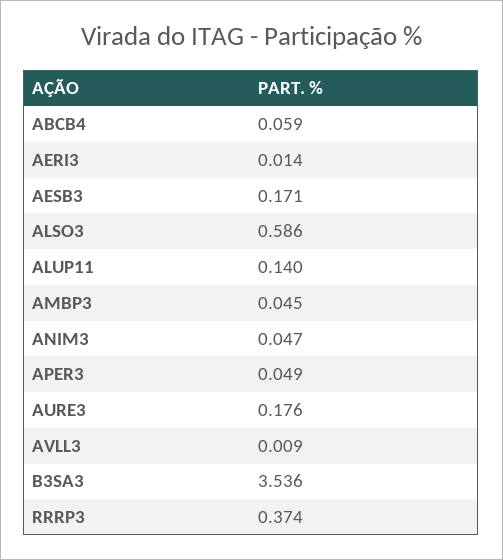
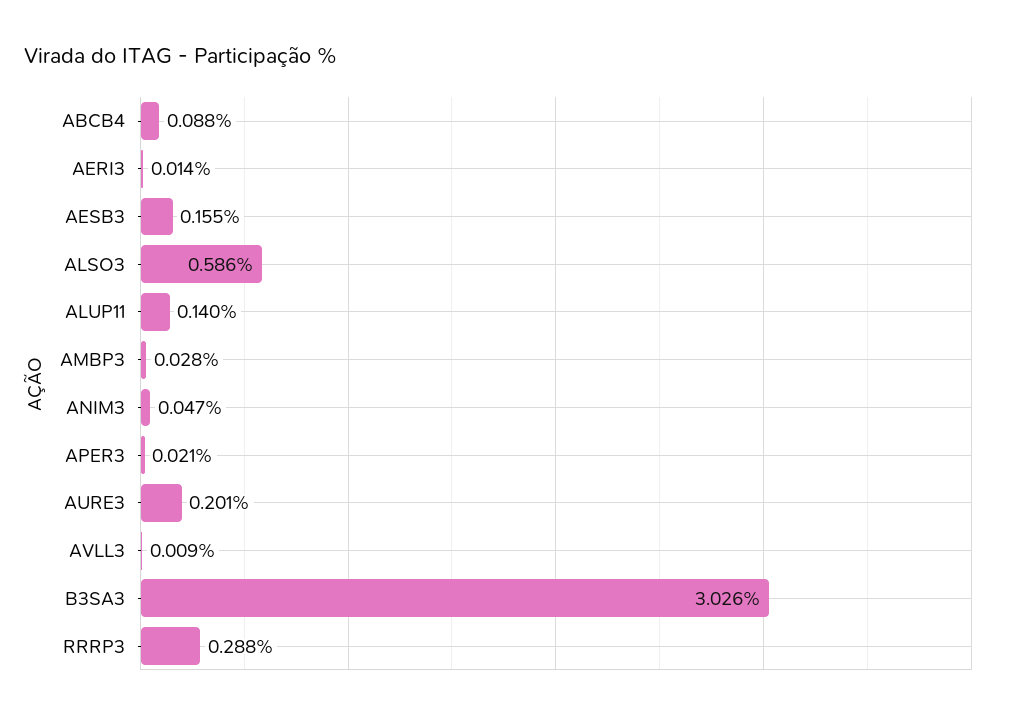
  {
-   "ABCB4": 0.059,
+   "ABCB4": 0.088,
    "AERI3": 0.014,
-   "AESB3": 0.171,
+   "AESB3": 0.155,
    "ALSO3": 0.586,
    "ALUP11": 0.14,
-   "AMBP3": 0.045,
+   "AMBP3": 0.028,
    "ANIM3": 0.047,
-   "APER3": 0.049,
+   "APER3": 0.021,
-   "AURE3": 0.176,
+   "AURE3": 0.201,
    "AVLL3": 0.009,
-   "B3SA3": 3.536,
+   "B3SA3": 3.026,
-   "RRRP3": 0.374
+   "RRRP3": 0.288
  }

